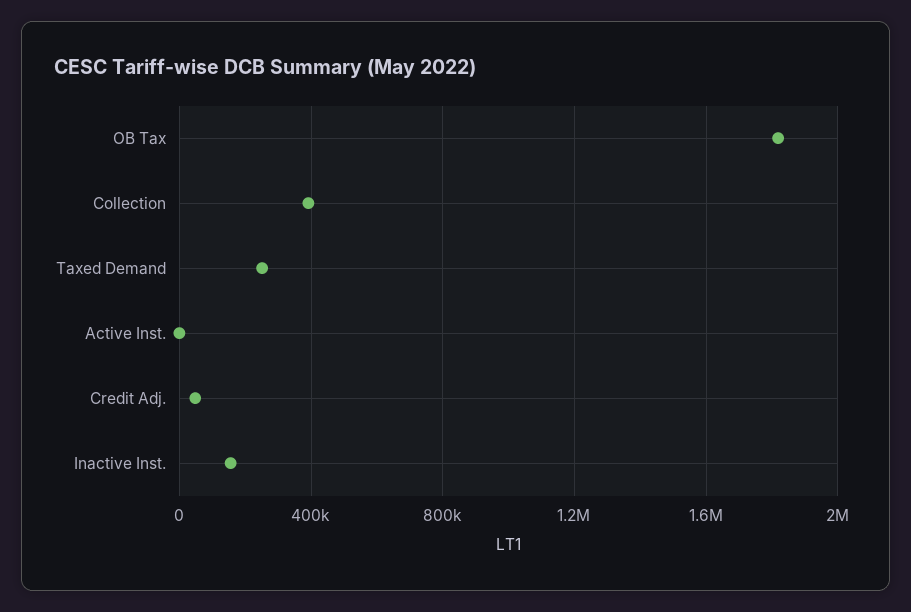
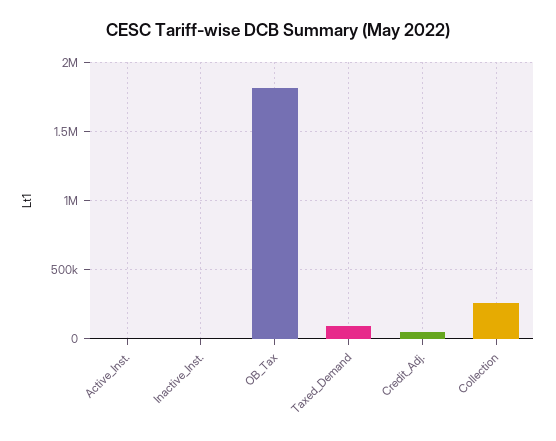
  {
    "OB Tax": 1800000,
-   "Collection": 400000,
+   "Collection": 250000,
-   "Taxed Demand": 250000,
+   "Taxed Demand": 100000,
    "Active Inst.": 0,
    "Credit Adj.": 50000,
-   "Inactive Inst.": 150000
+   "Inactive Inst.": 0
  }

